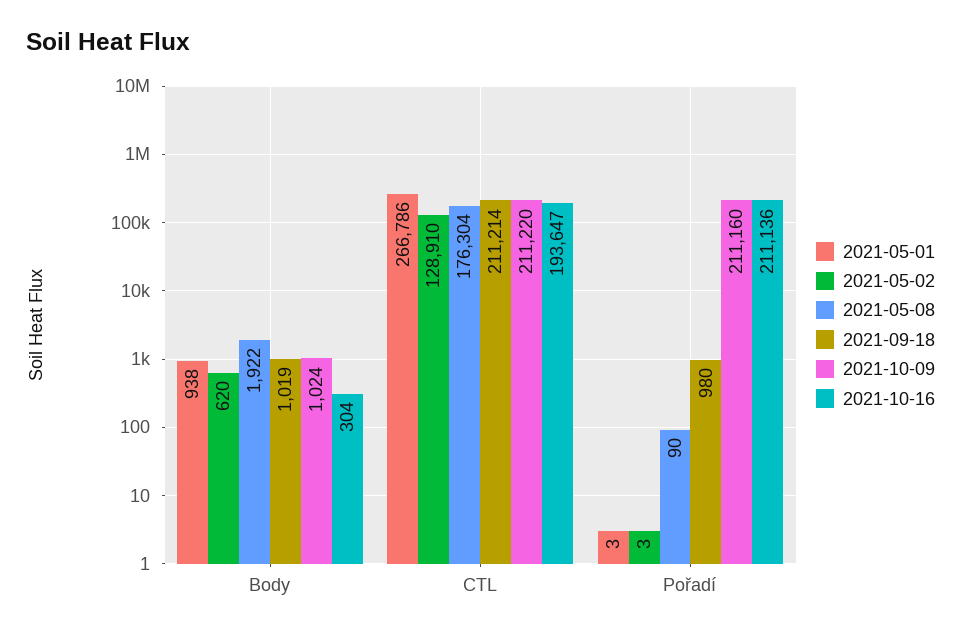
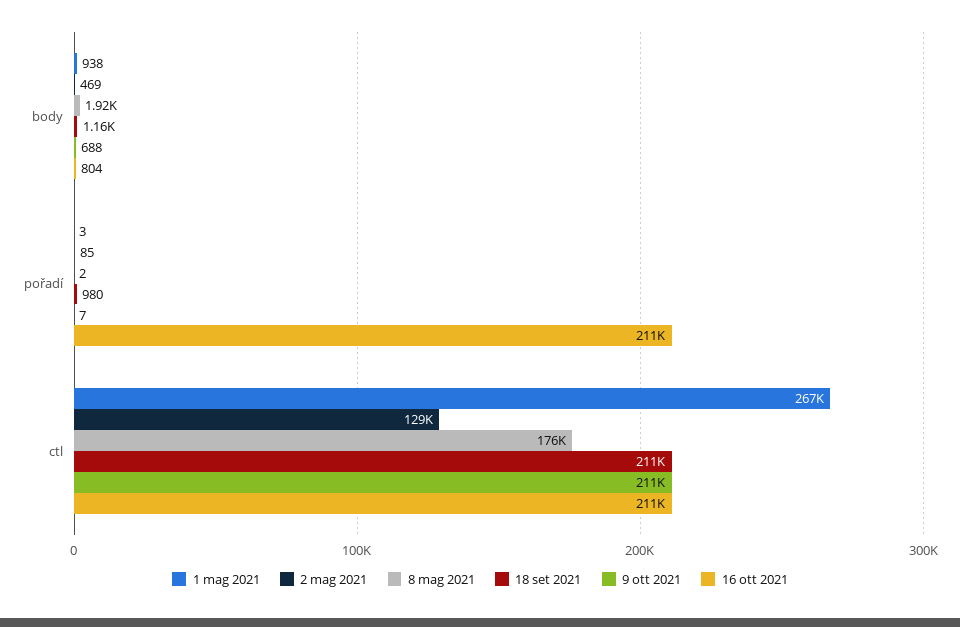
  {
    "2021-05-01": {
      "Body": 938,
      "CTL": 266786,
      "Pořadí": 3
    },
    "2021-05-02": {
-     "Body": 620,
+     "Body": 469,
      "CTL": 128910,
-     "Pořadí": 3
+     "Pořadí": 85
    },
    "2021-05-08": {
      "Body": 1922,
      "CTL": 176304,
-     "Pořadí": 90
+     "Pořadí": 2
    },
    "2021-09-18": {
-     "Body": 1019,
+     "Body": 1160,
      "CTL": 211214,
      "Pořadí": 980
    },
    "2021-10-09": {
-     "Body": 1024,
+     "Body": 688,
      "CTL": 211220,
-     "Pořadí": 211160
+     "Pořadí": 7
    },
    "2021-10-16": {
-     "Body": 304,
+     "Body": 804,
-     "CTL": 193647,
+     "CTL": 211000,
      "Pořadí": 211136
    }
  }

